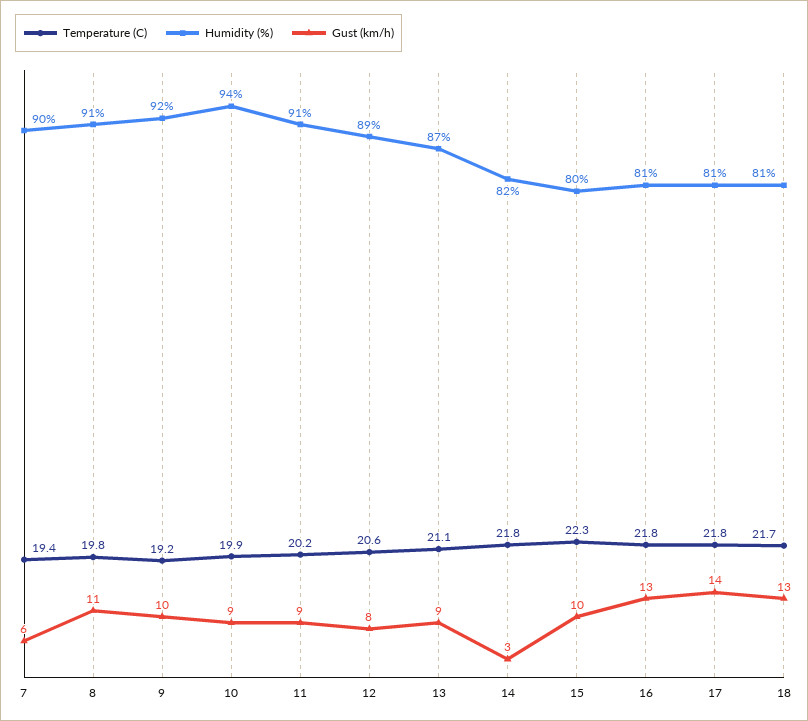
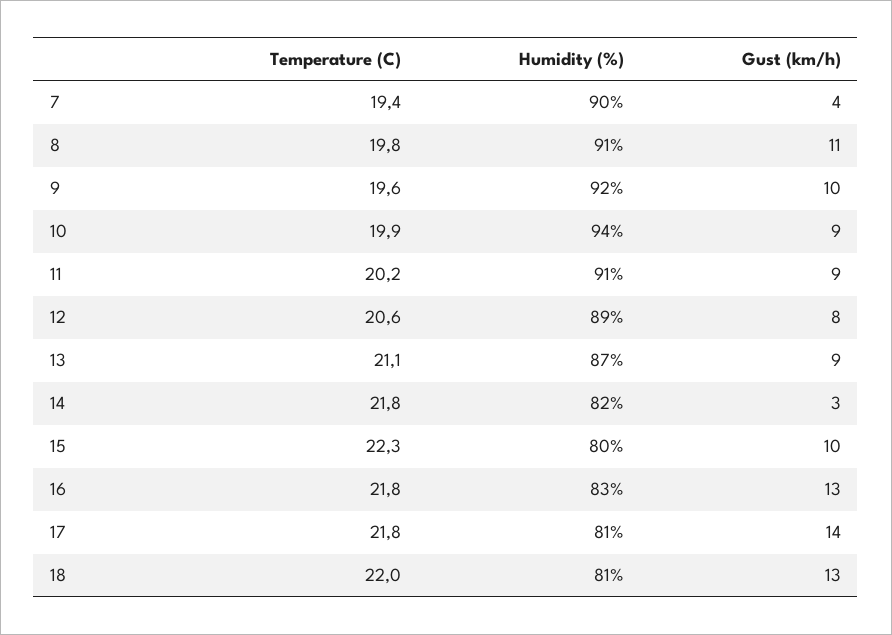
  {
    "Temperature (C)": {
      "7": 19.4,
      "8": 19.8,
-     "9": 19.2,
+     "9": 19.6,
      "10": 19.9,
      "11": 20.2,
      "12": 20.6,
      "13": 21.1,
      "14": 21.8,
      "15": 22.3,
      "16": 21.8,
      "17": 21.8,
-     "18": 21.7
+     "18": 22
    },
    "Humidity (%)": {
      "7": 90,
      "8": 91,
      "9": 92,
      "10": 94,
      "11": 91,
      "12": 89,
      "13": 87,
      "14": 82,
      "15": 80,
-     "16": 81,
+     "16": 83,
      "17": 81,
      "18": 81
    },
    "Gust (km/h)": {
-     "7": 6,
+     "7": 4,
      "8": 11,
      "9": 10,
      "10": 9,
      "11": 9,
      "12": 8,
      "13": 9,
      "14": 3,
      "15": 10,
      "16": 13,
      "17": 14,
      "18": 13
    }
  }

